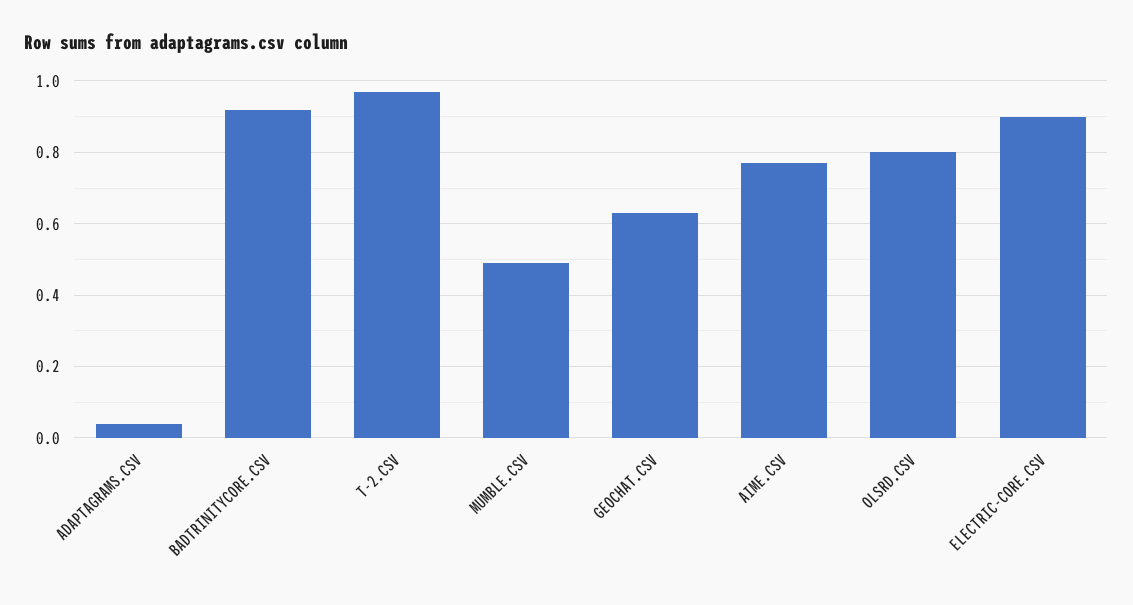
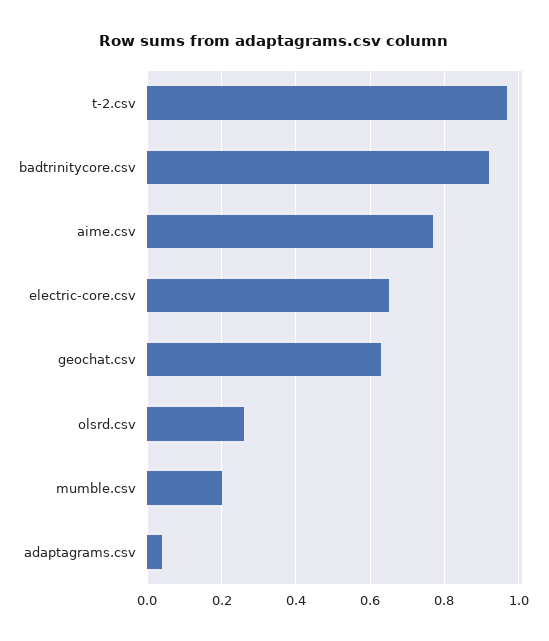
  {
    "ADAPTAGRAMS.CSV": 0.05,
    "BADTRINITYCORE.CSV": 0.9,
    "T-2.CSV": 0.95,
-   "MUMBLE.CSV": 0.5,
+   "MUMBLE.CSV": 0.2,
    "GEOCHAT.CSV": 0.65,
    "AIME.CSV": 0.75,
-   "OLSRD.CSV": 0.8,
+   "OLSRD.CSV": 0.25,
-   "ELECTRIC-CORE.CSV": 0.9
+   "ELECTRIC-CORE.CSV": 0.65
  }

